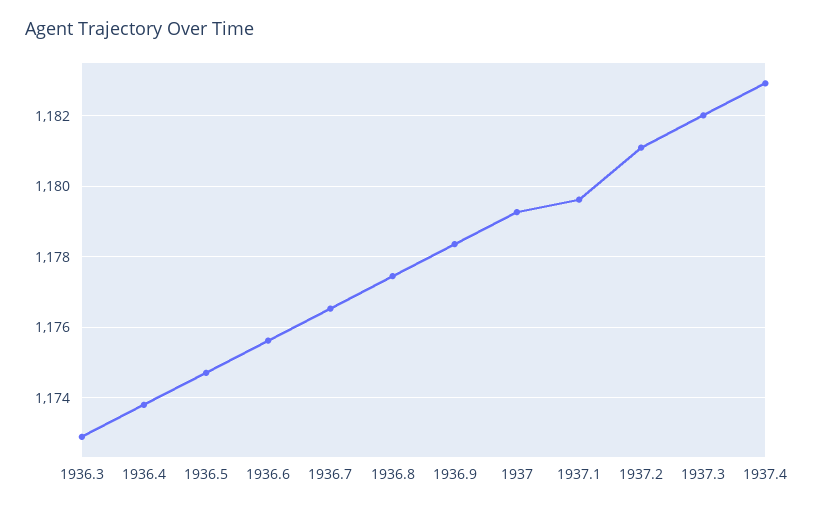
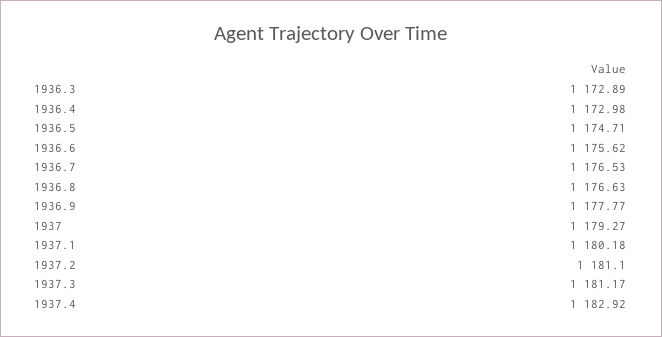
  {
    "1936.3": 1172.89,
-   "1936.4": 1173.8,
+   "1936.4": 1172.98,
    "1936.5": 1174.71,
    "1936.6": 1175.62,
    "1936.7": 1176.53,
-   "1936.8": 1177.4,
+   "1936.8": 1176.63,
-   "1936.9": 1178.4,
+   "1936.9": 1177.77,
    "1937": 1179.27,
-   "1937.1": 1179.6,
+   "1937.1": 1180.18,
    "1937.2": 1181.1,
-   "1937.3": 1182,
+   "1937.3": 1181.17,
    "1937.4": 1182.92
  }

